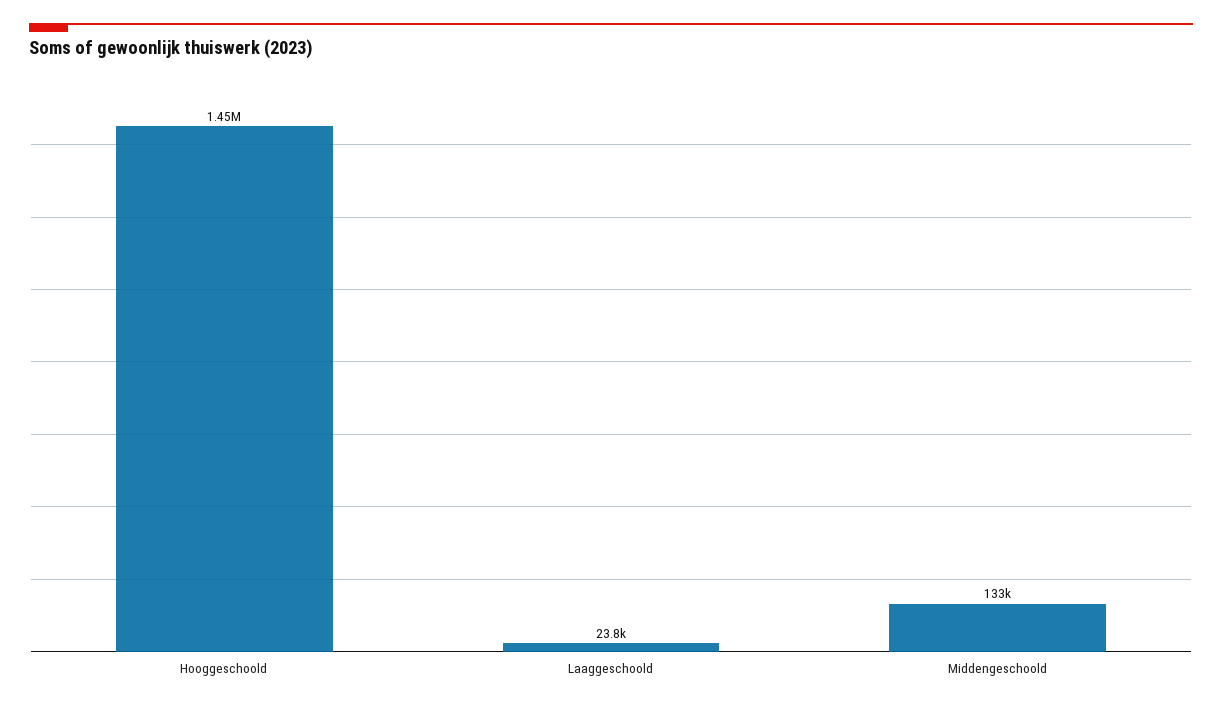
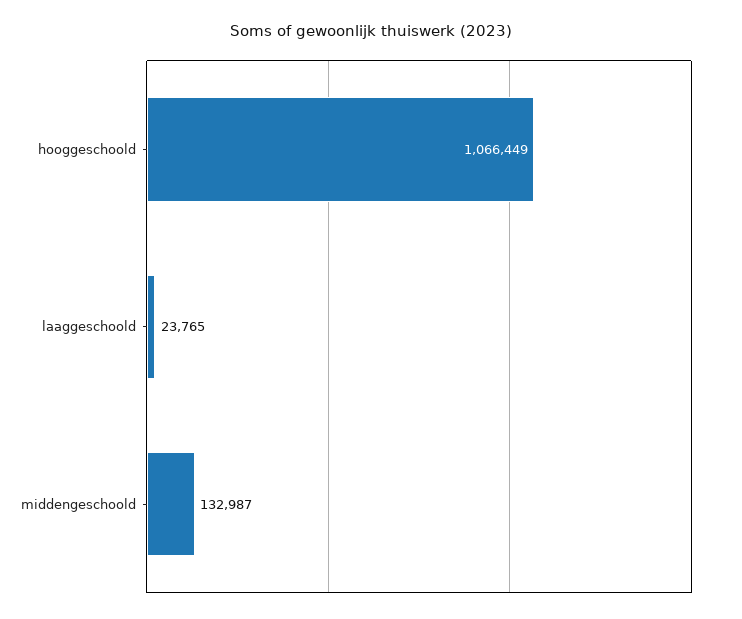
  {
-   "Hooggeschoold": 1450000,
+   "Hooggeschoold": 1066449,
    "Laaggeschoold": 23765,
    "Middengeschoold": 132987
  }

